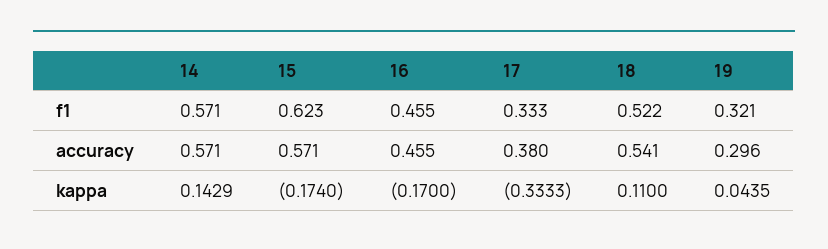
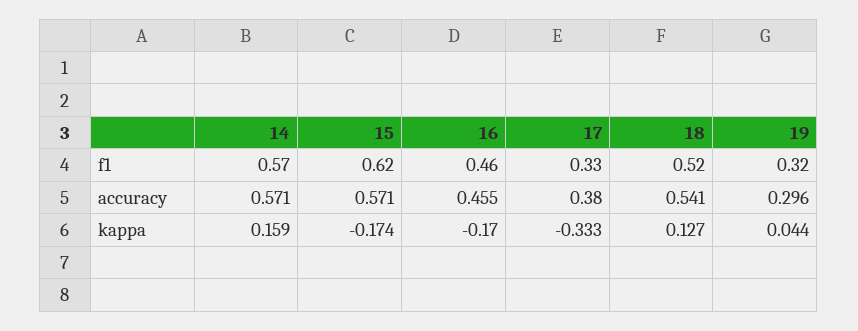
  {
    "14": {
      "f1": 0.571,
      "accuracy": 0.571,
-     "kappa": 0.1429
+     "kappa": 0.159
    },
    "15": {
      "f1": 0.623,
      "accuracy": 0.571,
      "kappa": -0.174
    },
    "16": {
      "f1": 0.455,
      "accuracy": 0.455,
      "kappa": -0.17
    },
    "17": {
      "f1": 0.333,
      "accuracy": 0.38,
      "kappa": -0.3333
    },
    "18": {
      "f1": 0.522,
      "accuracy": 0.541,
-     "kappa": 0.11
+     "kappa": 0.127
    },
    "19": {
      "f1": 0.321,
      "accuracy": 0.296,
      "kappa": 0.0435
    }
  }

